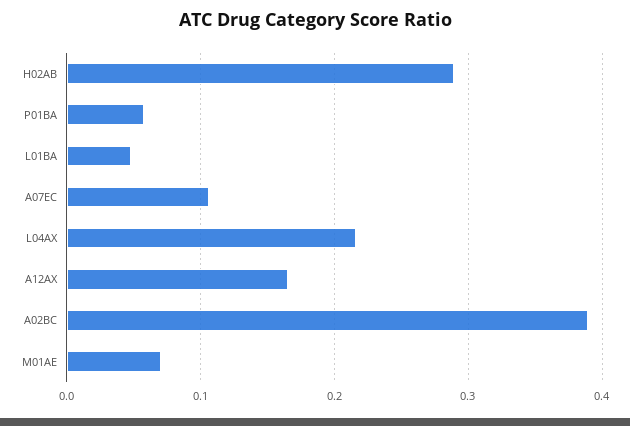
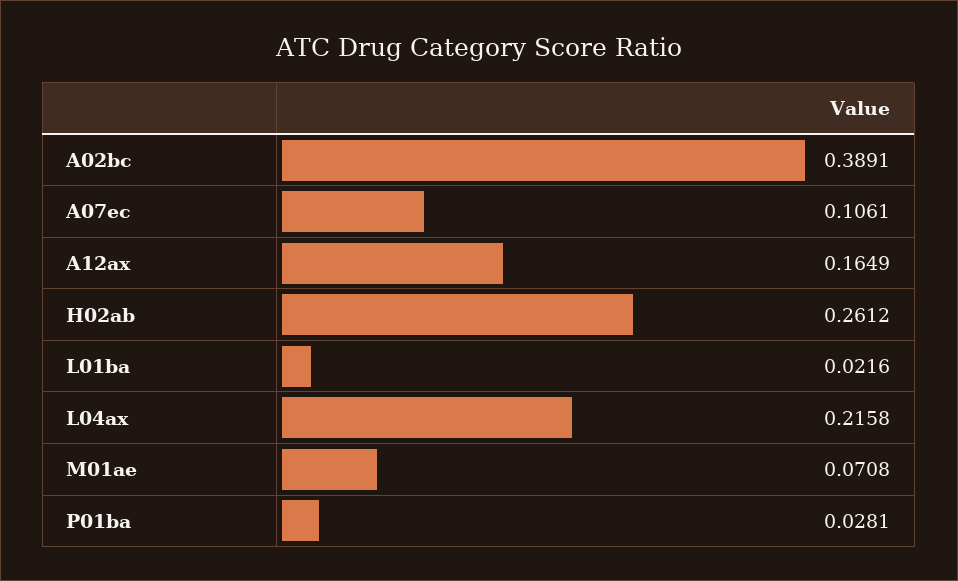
  {
-   "H02AB": 0.29,
+   "H02AB": 0.2612,
-   "P01BA": 0.06,
+   "P01BA": 0.0281,
-   "L01BA": 0.05,
+   "L01BA": 0.0216,
    "A07EC": 0.1061,
    "L04AX": 0.2158,
    "A12AX": 0.1649,
    "A02BC": 0.3891,
    "M01AE": 0.0708
  }

